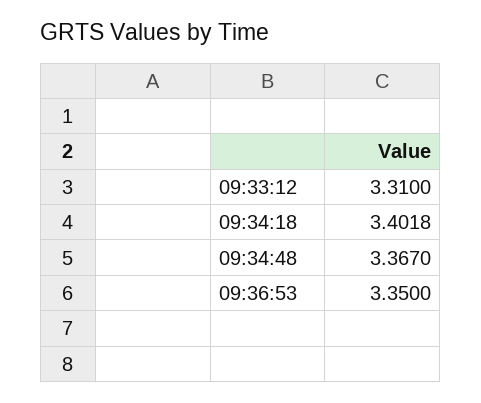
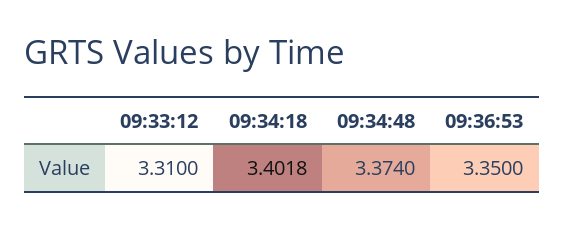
  {
    "09:33:12": 3.31,
    "09:34:18": 3.4018,
-   "09:34:48": 3.367,
+   "09:34:48": 3.374,
    "09:36:53": 3.35
  }

